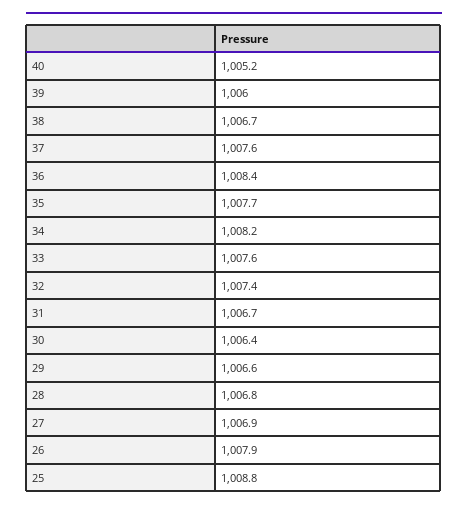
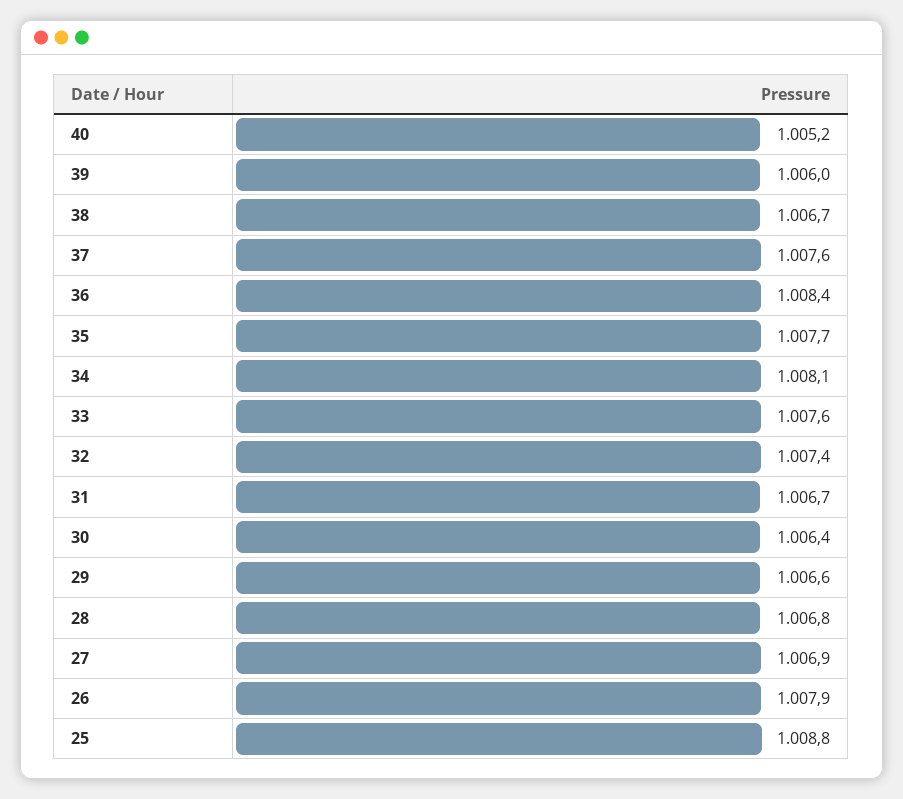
  {
    "40": 1005.2,
    "39": 1006,
    "38": 1006.7,
    "37": 1007.6,
    "36": 1008.4,
    "35": 1007.7,
-   "34": 1008.2,
+   "34": 1008.1,
    "33": 1007.6,
    "32": 1007.4,
    "31": 1006.7,
    "30": 1006.4,
    "29": 1006.6,
    "28": 1006.8,
    "27": 1006.9,
    "26": 1007.9,
    "25": 1008.8
  }

